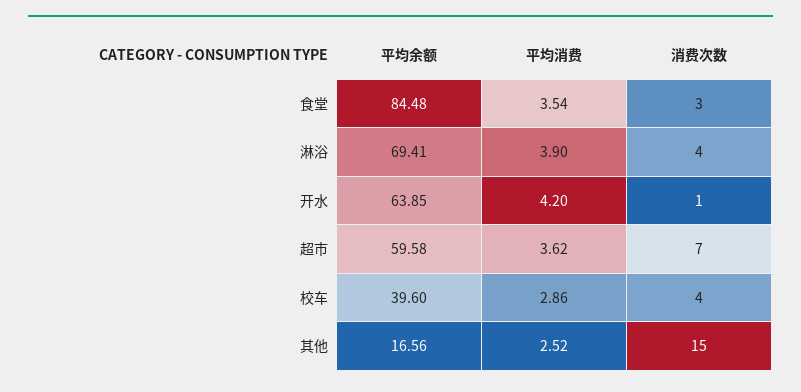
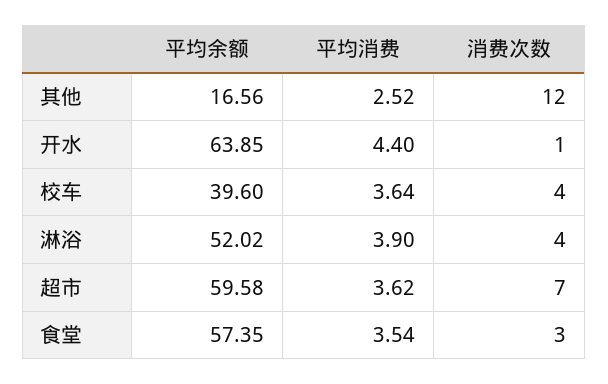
  {
    "平均余额": {
-     "食堂": 84.48,
+     "食堂": 57.35,
-     "淋浴": 69.41,
+     "淋浴": 52.02,
      "开水": 63.85,
      "超市": 59.58,
      "校车": 39.6,
      "其他": 16.56
    },
    "平均消费": {
      "食堂": 3.54,
      "淋浴": 3.9,
-     "开水": 4.2,
+     "开水": 4.4,
      "超市": 3.62,
-     "校车": 2.86,
+     "校车": 3.64,
      "其他": 2.52
    },
    "消费次数": {
      "食堂": 3,
      "淋浴": 4,
      "开水": 1,
      "超市": 7,
      "校车": 4,
-     "其他": 15
+     "其他": 12
    }
  }

